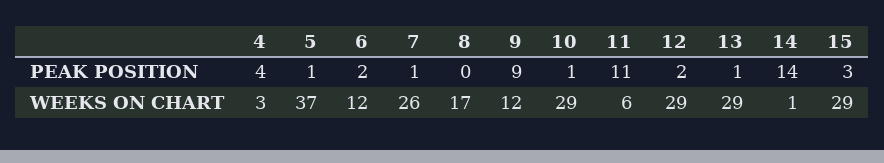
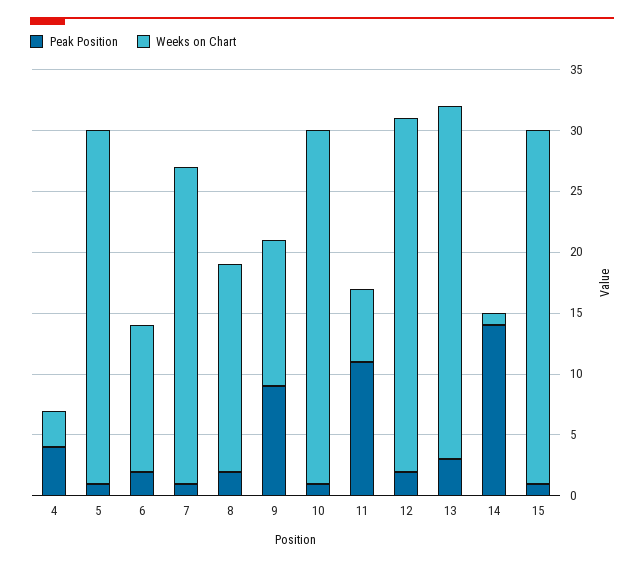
  {
    "PEAK POSITION": {
      "4": 4,
      "5": 1,
      "6": 2,
      "7": 1,
-     "8": 0,
+     "8": 2,
      "9": 9,
      "10": 1,
      "11": 11,
      "12": 2,
-     "13": 1,
+     "13": 3,
      "14": 14,
-     "15": 3
+     "15": 1
    },
    "WEEKS ON CHART": {
      "4": 3,
-     "5": 37,
+     "5": 29,
      "6": 12,
      "7": 26,
      "8": 17,
      "9": 12,
      "10": 29,
      "11": 6,
      "12": 29,
      "13": 29,
      "14": 1,
      "15": 29
    }
  }

